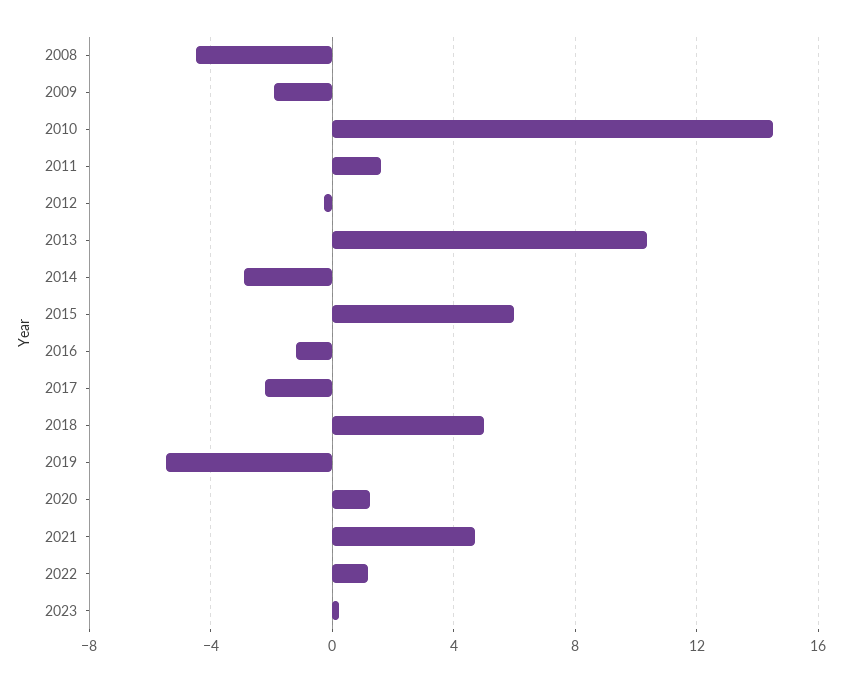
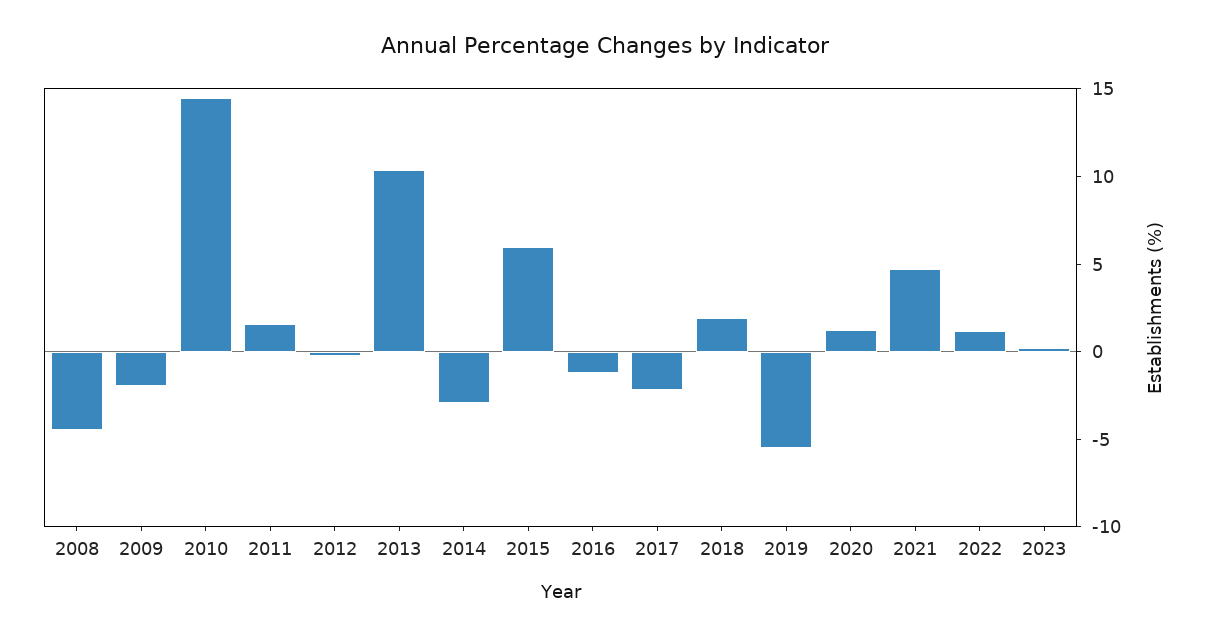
  {
    "2008": -4.5,
    "2009": -2,
    "2010": 14.5,
    "2011": 1.5,
    "2012": -0.5,
    "2013": 10.5,
    "2014": -3,
    "2015": 6,
    "2016": -1,
    "2017": -2,
-   "2018": 5,
+   "2018": 2,
    "2019": -5.5,
    "2020": 1.5,
    "2021": 4.5,
    "2022": 1,
    "2023": 0
  }

